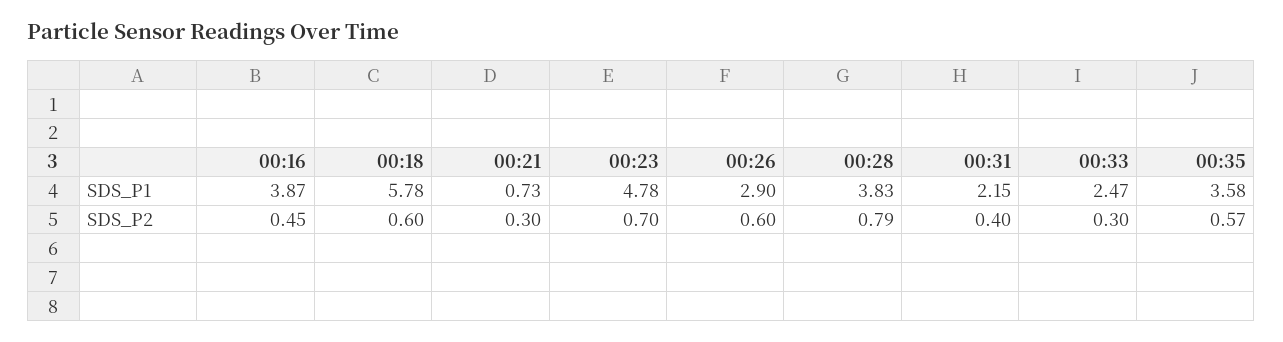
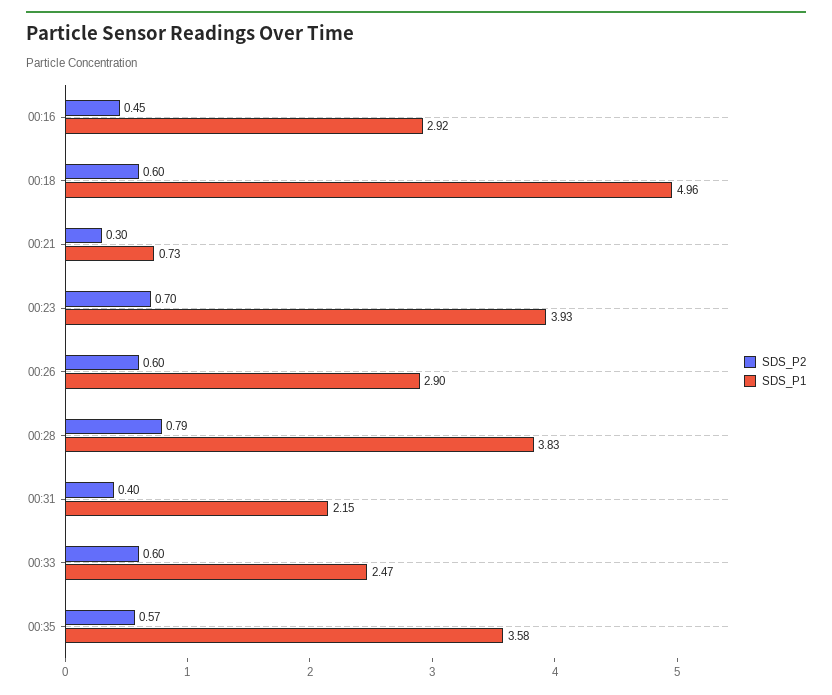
  {
    "SDS_P1": {
-     "00:16": 3.87,
+     "00:16": 2.92,
-     "00:18": 5.78,
+     "00:18": 4.96,
      "00:21": 0.73,
-     "00:23": 4.78,
+     "00:23": 3.93,
      "00:26": 2.9,
      "00:28": 3.83,
      "00:31": 2.15,
      "00:33": 2.47,
      "00:35": 3.58
    },
    "SDS_P2": {
      "00:16": 0.45,
      "00:18": 0.6,
      "00:21": 0.3,
      "00:23": 0.7,
      "00:26": 0.6,
      "00:28": 0.79,
      "00:31": 0.4,
-     "00:33": 0.3,
+     "00:33": 0.6,
      "00:35": 0.57
    }
  }

